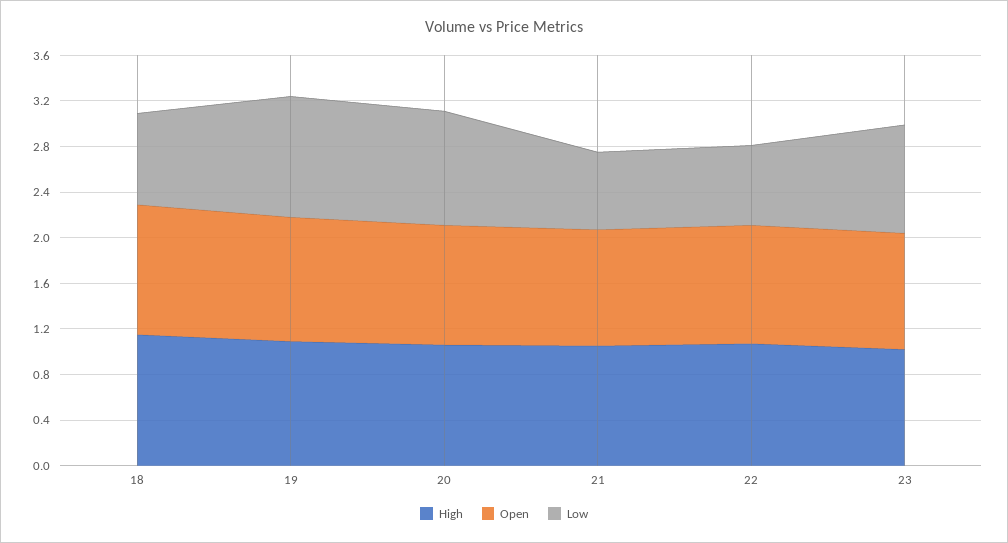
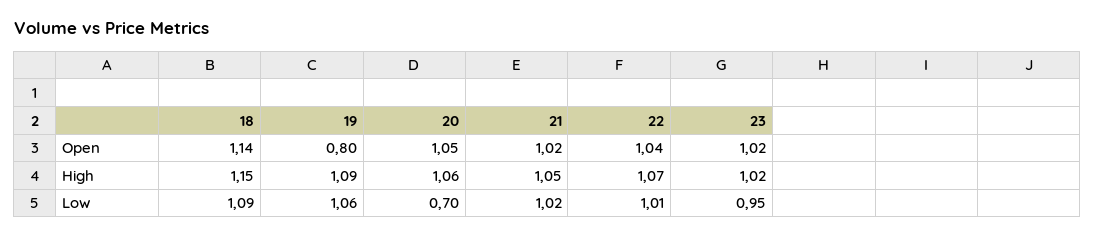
  {
    "High": {
      "18": 1.15,
      "19": 1.09,
      "20": 1.06,
      "21": 1.05,
      "22": 1.07,
      "23": 1.02
    },
    "Open": {
      "18": 1.14,
-     "19": 1.1,
+     "19": 0.8,
      "20": 1.05,
      "21": 1.02,
      "22": 1.04,
      "23": 1.02
    },
    "Low": {
-     "18": 0.8,
+     "18": 1.09,
      "19": 1.06,
-     "20": 1,
+     "20": 0.7,
-     "21": 0.7,
+     "21": 1.02,
-     "22": 0.7,
+     "22": 1.01,
      "23": 0.95
    }
  }

